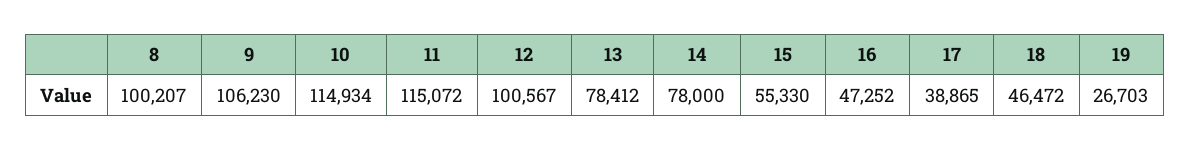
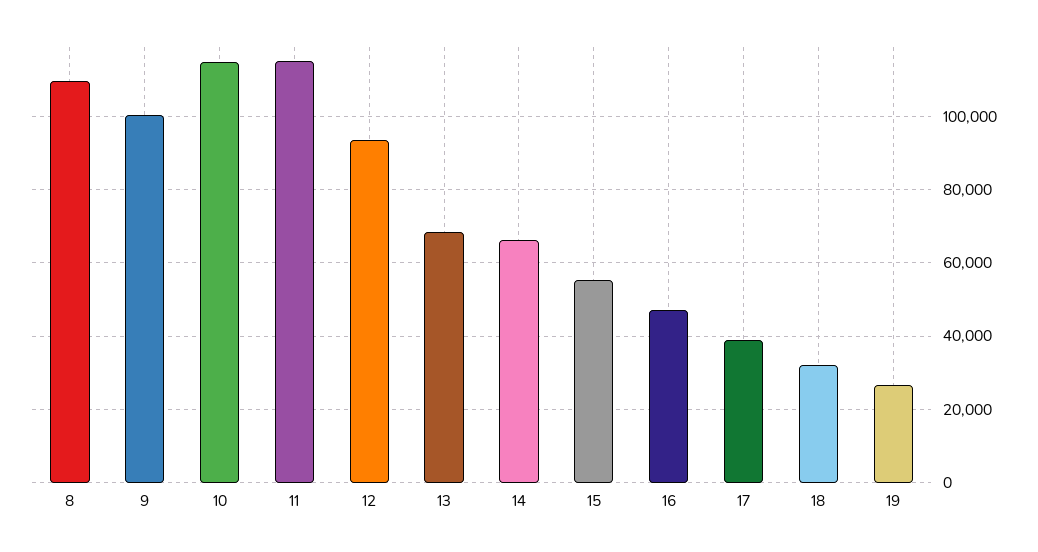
  {
-   "8": 100207,
+   "8": 110000,
-   "9": 106230,
+   "9": 100000,
    "10": 114934,
    "11": 115072,
-   "12": 100567,
+   "12": 94000,
-   "13": 78412,
+   "13": 68000,
-   "14": 78000,
+   "14": 66000,
    "15": 55330,
    "16": 47252,
    "17": 38865,
-   "18": 46472,
+   "18": 32000,
    "19": 26703
  }

